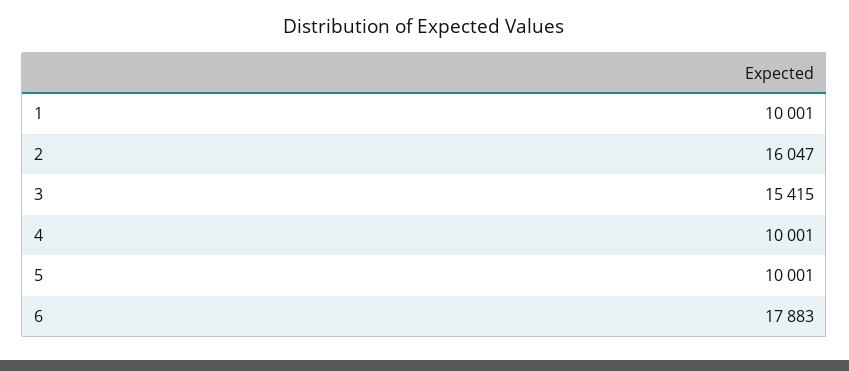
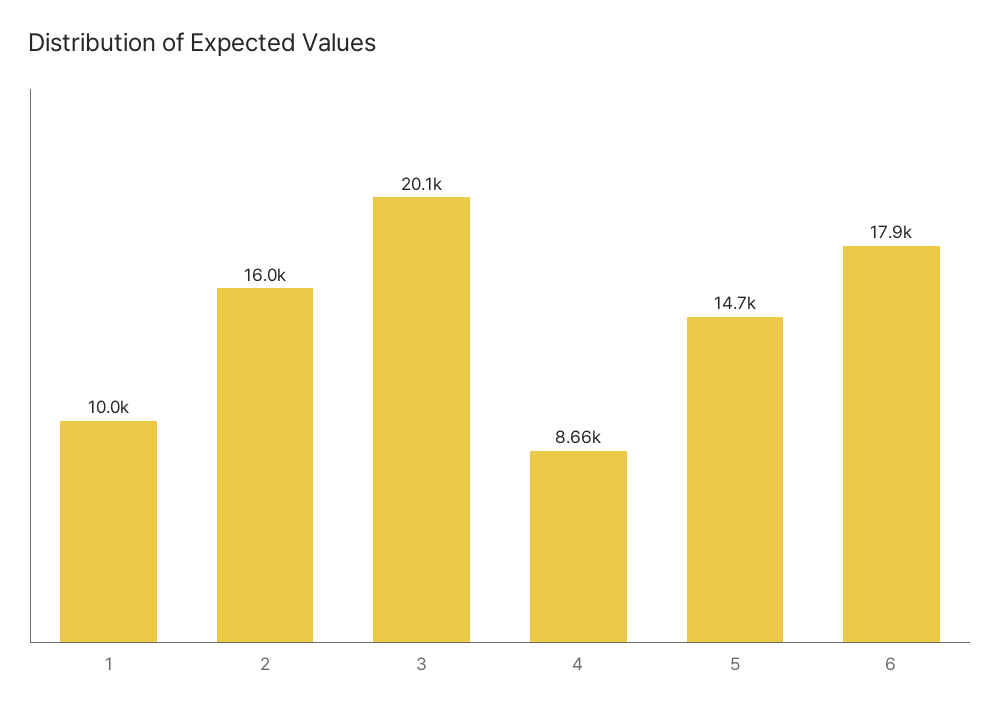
  {
    "1": 10001,
    "2": 16047,
-   "3": 15415,
+   "3": 20100,
-   "4": 10001,
+   "4": 8660,
-   "5": 10001,
+   "5": 14700,
    "6": 17883
  }

